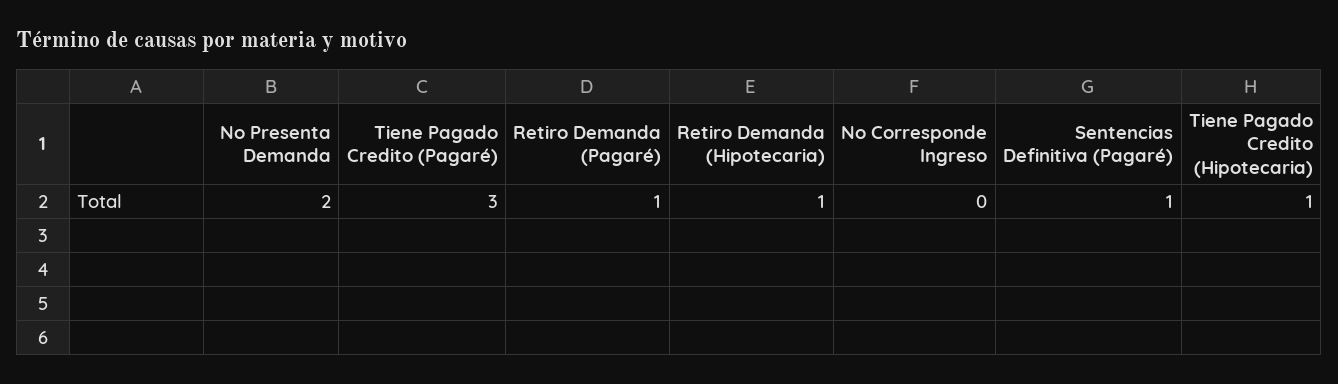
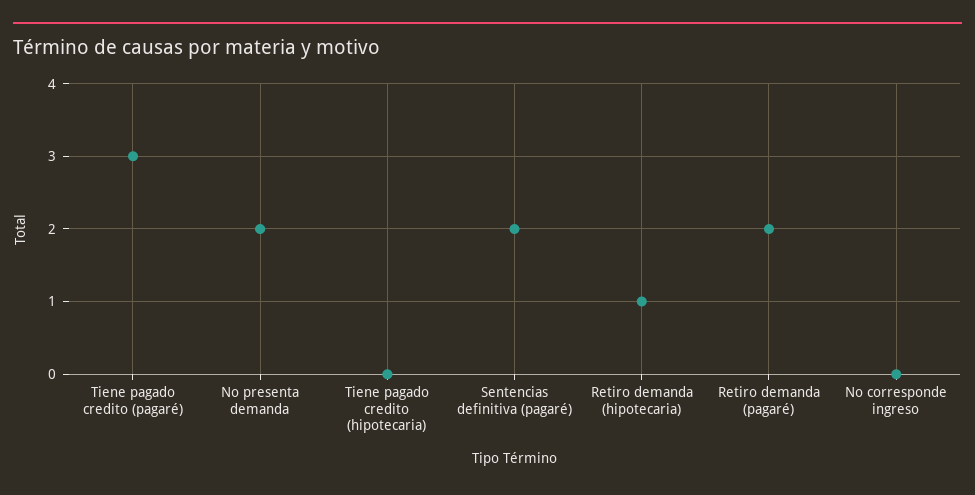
  {
    "No Presenta Demanda": 2,
    "Tiene Pagado Credito (Pagaré)": 3,
-   "Retiro Demanda (Pagaré)": 1,
+   "Retiro Demanda (Pagaré)": 2,
    "Retiro Demanda (Hipotecaria)": 1,
    "No Corresponde Ingreso": 0,
-   "Sentencias Definitiva (Pagaré)": 1,
+   "Sentencias Definitiva (Pagaré)": 2,
-   "Tiene Pagado Credito (Hipotecaria)": 1
+   "Tiene Pagado Credito (Hipotecaria)": 0
  }

